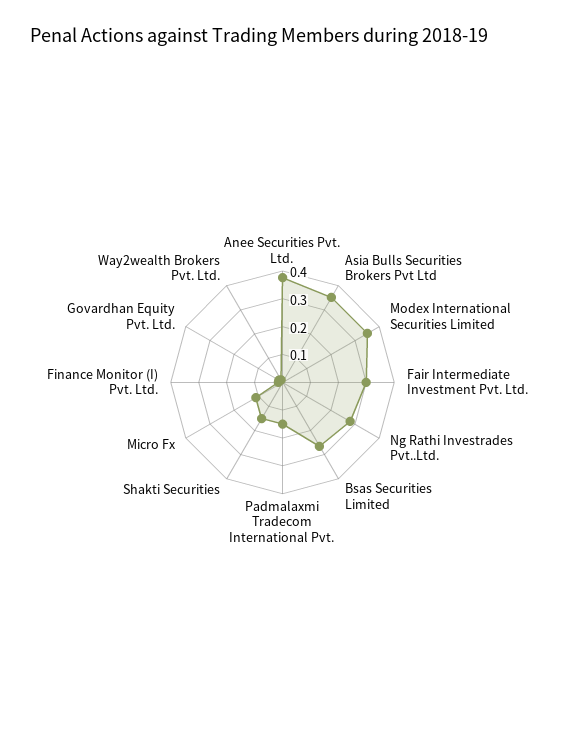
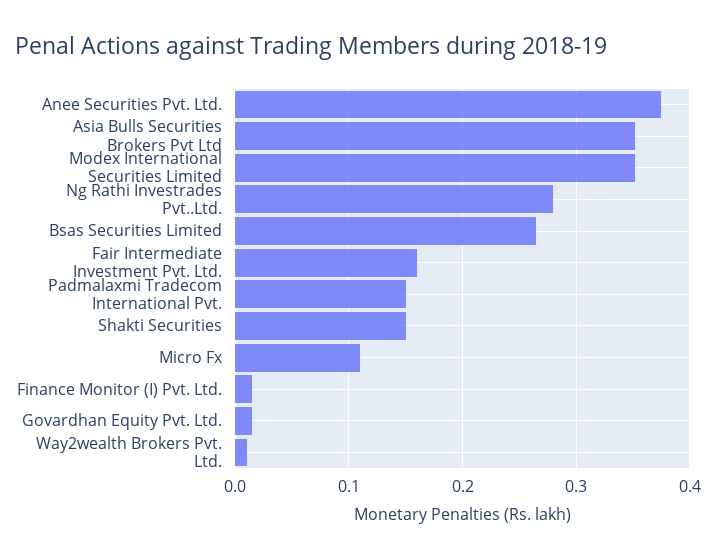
  {
    "Anee Securities Pvt. Ltd.": 0.38,
    "Asia Bulls Securities Brokers Pvt Ltd": 0.35,
    "Modex International Securities Limited": 0.35,
-   "Fair Intermediate Investment Pvt. Ltd.": 0.3,
+   "Fair Intermediate Investment Pvt. Ltd.": 0.16,
    "Ng Rathi Investrades Pvt..Ltd.": 0.28,
    "Bsas Securities Limited": 0.27,
    "Padmalaxmi Tradecom International Pvt.": 0.15,
    "Shakti Securities": 0.15,
    "Micro Fx": 0.11,
    "Finance Monitor (I) Pvt. Ltd.": 0.02,
    "Govardhan Equity Pvt. Ltd.": 0.02,
    "Way2wealth Brokers Pvt. Ltd.": 0.01
  }

